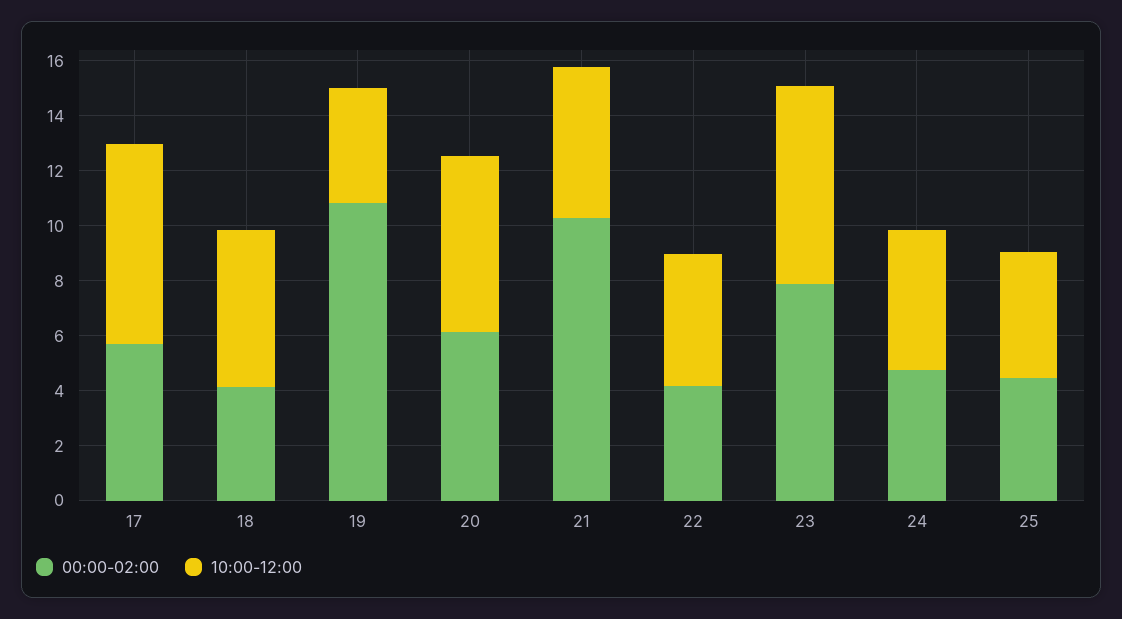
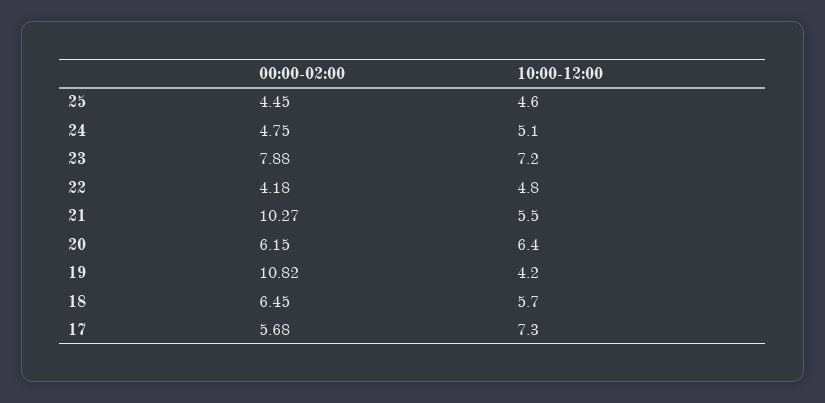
  {
    "00:00-02:00": {
      "17": 5.68,
-     "18": 4,
+     "18": 6.45,
      "19": 10.82,
      "20": 6.15,
      "21": 10.27,
      "22": 4.18,
      "23": 7.88,
      "24": 4.75,
      "25": 4.45
    },
    "10:00-12:00": {
      "17": 7.3,
      "18": 5.7,
      "19": 4.2,
      "20": 6.4,
      "21": 5.5,
      "22": 4.8,
      "23": 7.2,
      "24": 5.1,
      "25": 4.6
    }
  }

